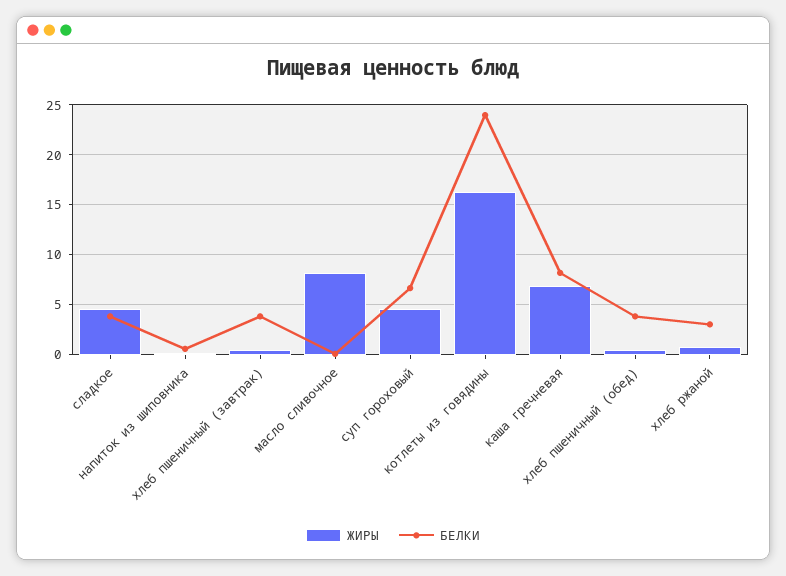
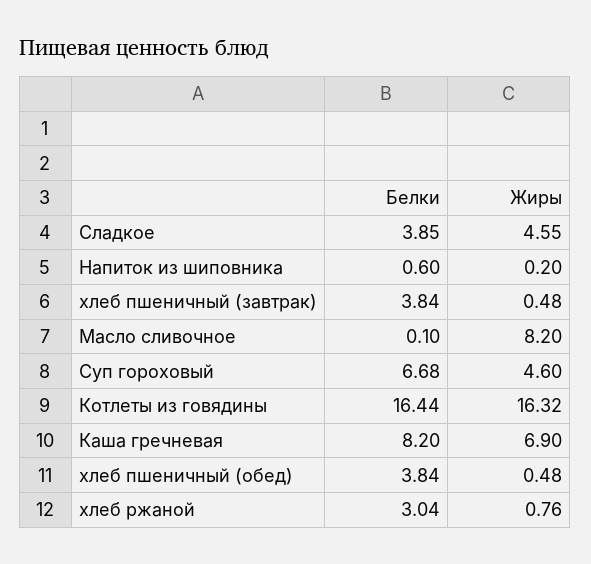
  {
    "ЖИРЫ": {
      "сладкое": 4.55,
      "напиток из шиповника": 0.2,
      "хлеб пшеничный (завтрак)": 0.48,
      "масло сливочное": 8.2,
      "суп гороховый": 4.6,
      "котлеты из говядины": 16.32,
      "каша гречневая": 6.9,
      "хлеб пшеничный (обед)": 0.48,
      "хлеб ржаной": 0.76
    },
    "БЕЛКИ": {
      "сладкое": 3.85,
      "напиток из шиповника": 0.6,
      "хлеб пшеничный (завтрак)": 3.84,
      "масло сливочное": 0.1,
      "суп гороховый": 6.68,
-     "котлеты из говядины": 24,
+     "котлеты из говядины": 16.44,
      "каша гречневая": 8.2,
      "хлеб пшеничный (обед)": 3.84,
      "хлеб ржаной": 3.04
    }
  }

